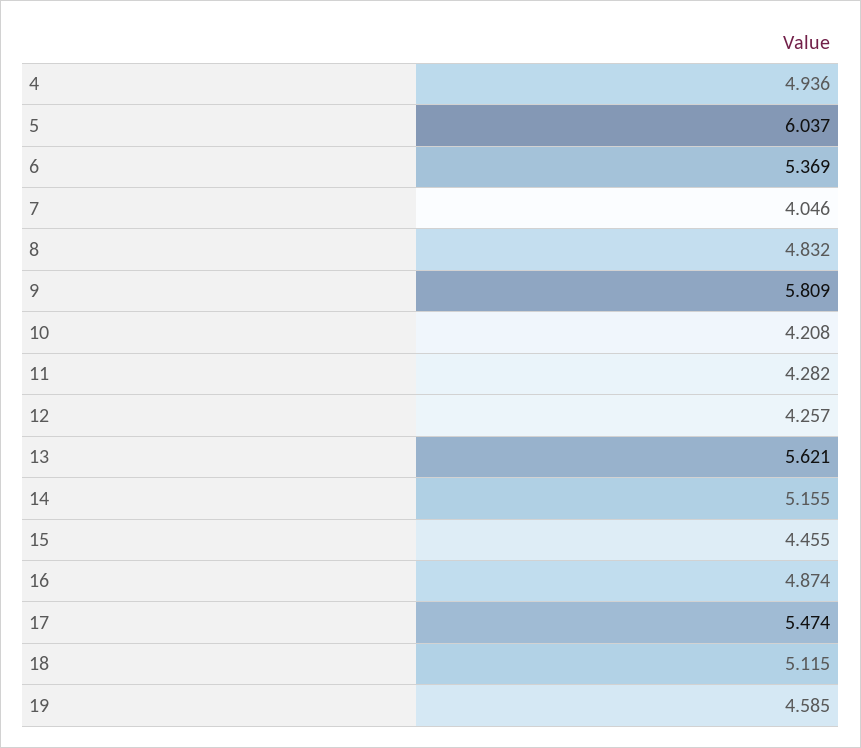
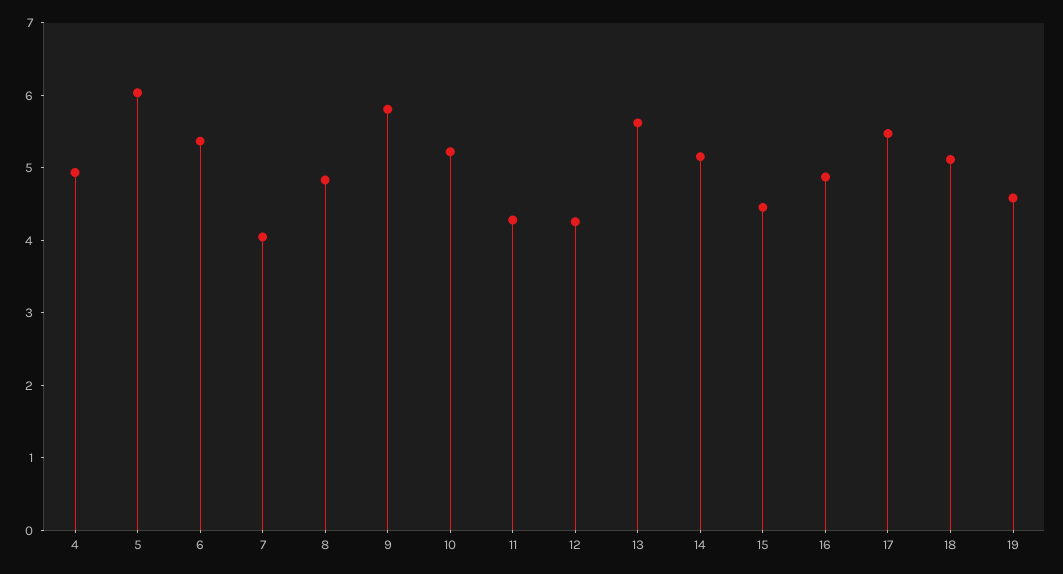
  {
    "4": 4.936,
    "5": 6.037,
    "6": 5.369,
    "7": 4.046,
    "8": 4.832,
    "9": 5.809,
-   "10": 4.208,
+   "10": 5.2,
    "11": 4.282,
    "12": 4.257,
    "13": 5.621,
    "14": 5.155,
    "15": 4.455,
    "16": 4.874,
    "17": 5.474,
    "18": 5.115,
    "19": 4.585
  }

